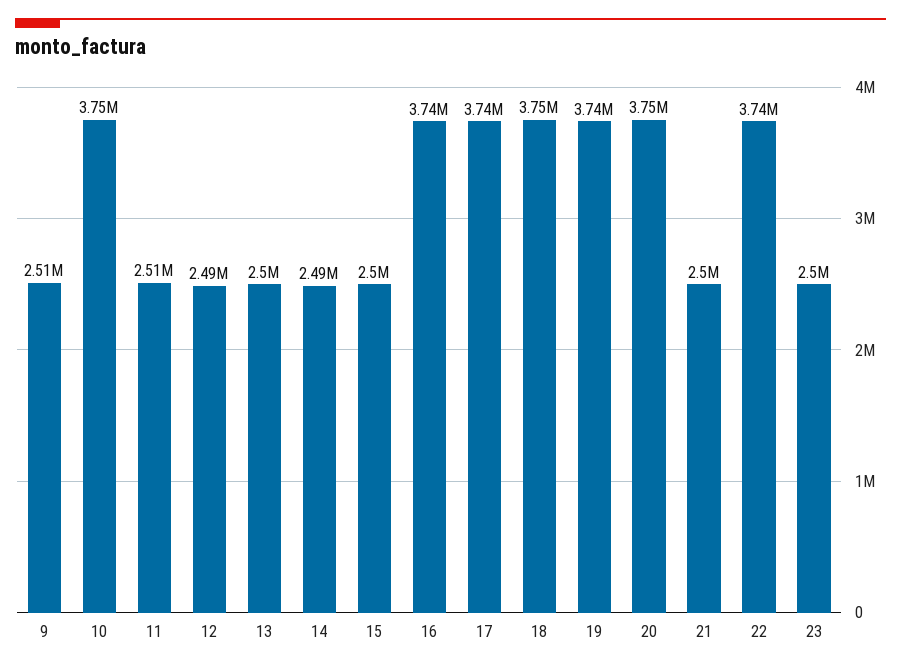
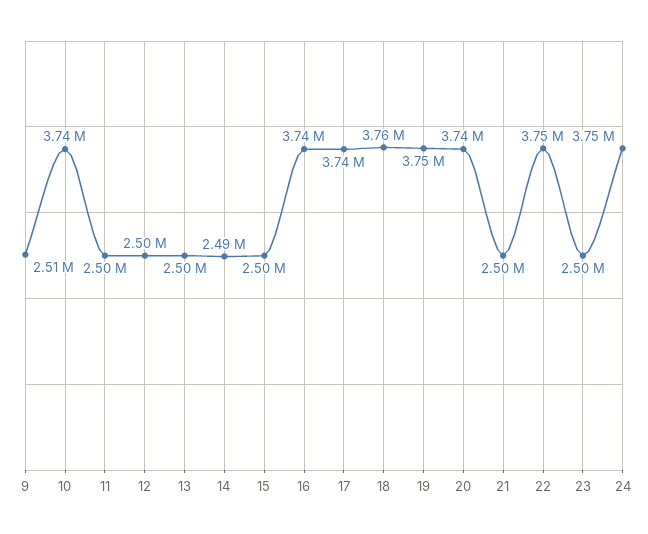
  {
    "9": 2510000,
-   "10": 3750000,
+   "10": 3740000,
-   "11": 2510000,
+   "11": 2500000,
-   "12": 2490000,
+   "12": 2500000,
    "13": 2500000,
    "14": 2490000,
    "15": 2500000,
    "16": 3740000,
    "17": 3740000,
-   "18": 3750000,
+   "18": 3760000,
-   "19": 3740000,
+   "19": 3750000,
-   "20": 3750000,
+   "20": 3740000,
    "21": 2500000,
-   "22": 3740000,
+   "22": 3750000,
-   "23": 2500000
+   "23": 2500000,
+   "24": 3750000
  }

